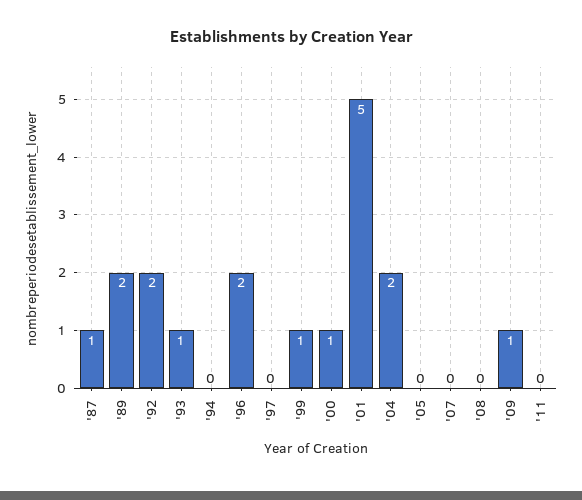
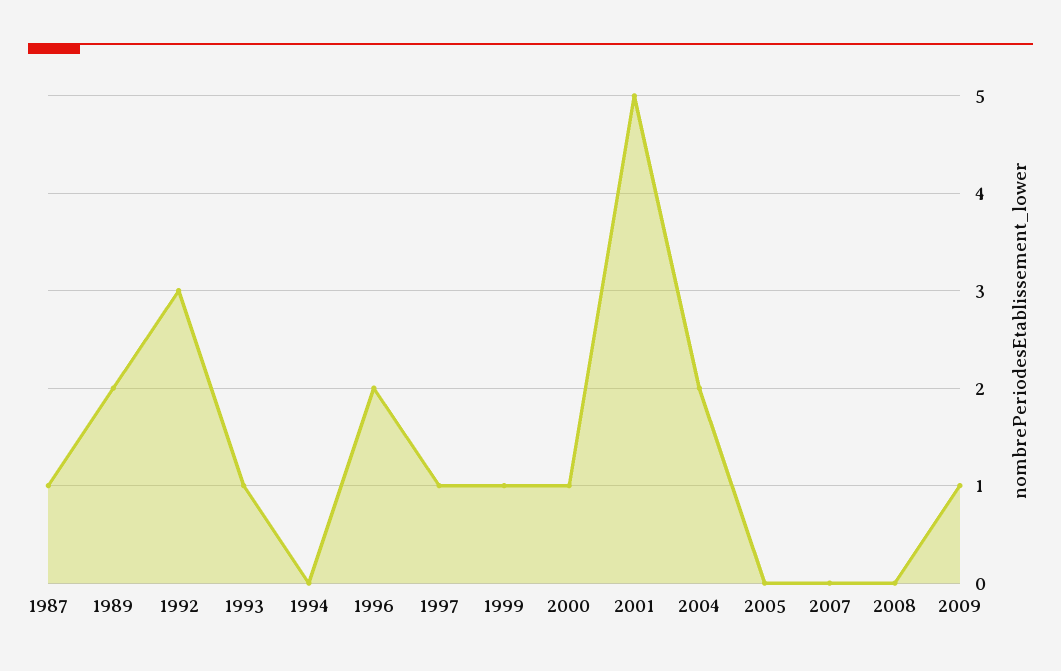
  {
    "'87": 1,
    "'89": 2,
-   "'92": 2,
+   "'92": 3,
    "'93": 1,
    "'94": 0,
    "'96": 2,
-   "'97": 0,
+   "'97": 1,
    "'99": 1,
    "'00": 1,
    "'01": 5,
    "'04": 2,
    "'05": 0,
    "'07": 0,
    "'08": 0,
-   "'09": 1,
+   "'09": 1
-   "'11": 0
  }

